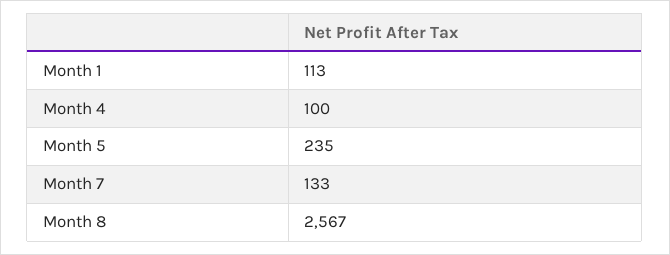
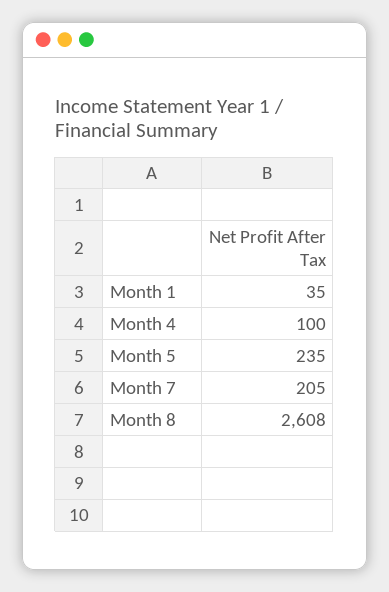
  {
-   "Month 1": 113,
+   "Month 1": 35,
    "Month 4": 100,
    "Month 5": 235,
-   "Month 7": 133,
+   "Month 7": 205,
-   "Month 8": 2567
+   "Month 8": 2608
  }

